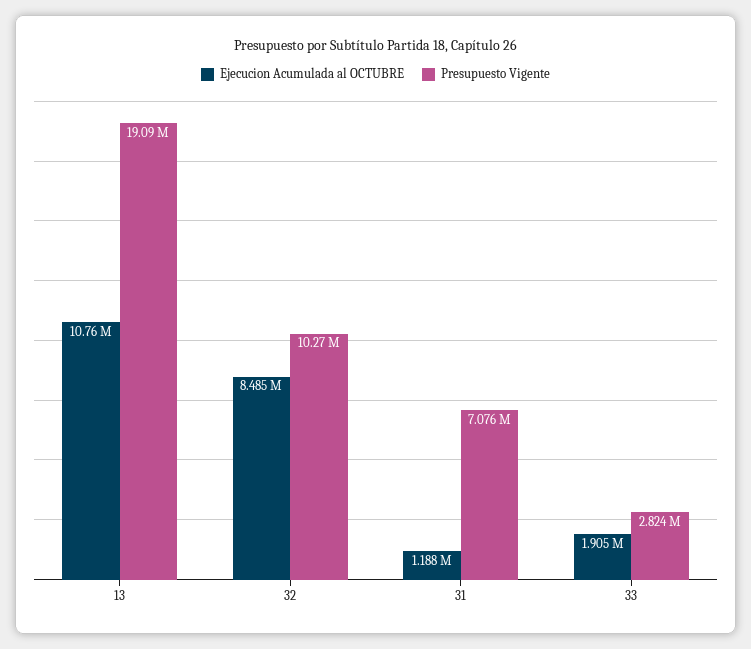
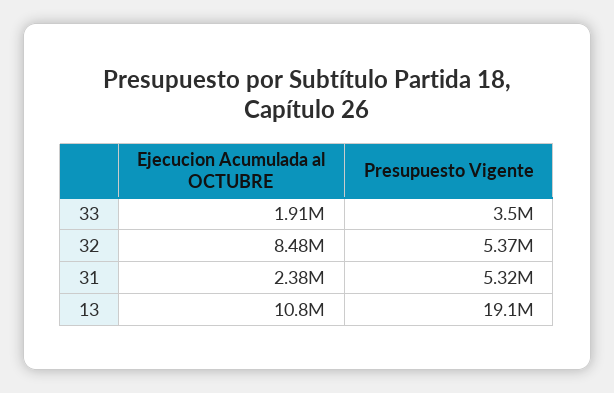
  {
    "Ejecucion Acumulada al OCTUBRE": {
      "13": 10760000,
      "32": 8485000,
-     "31": 1188000,
+     "31": 2380000,
      "33": 1905000
    },
    "Presupuesto Vigente": {
      "13": 19090000,
-     "32": 10270000,
+     "32": 5370000,
-     "31": 7076000,
+     "31": 5320000,
-     "33": 2824000
+     "33": 3500000
    }
  }

